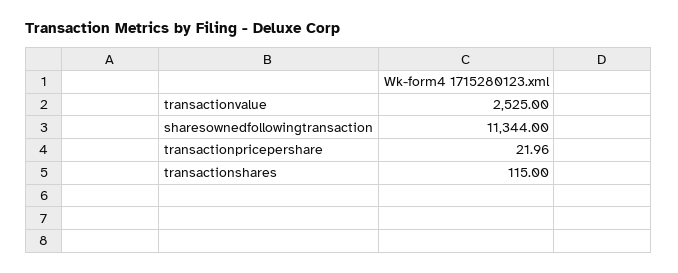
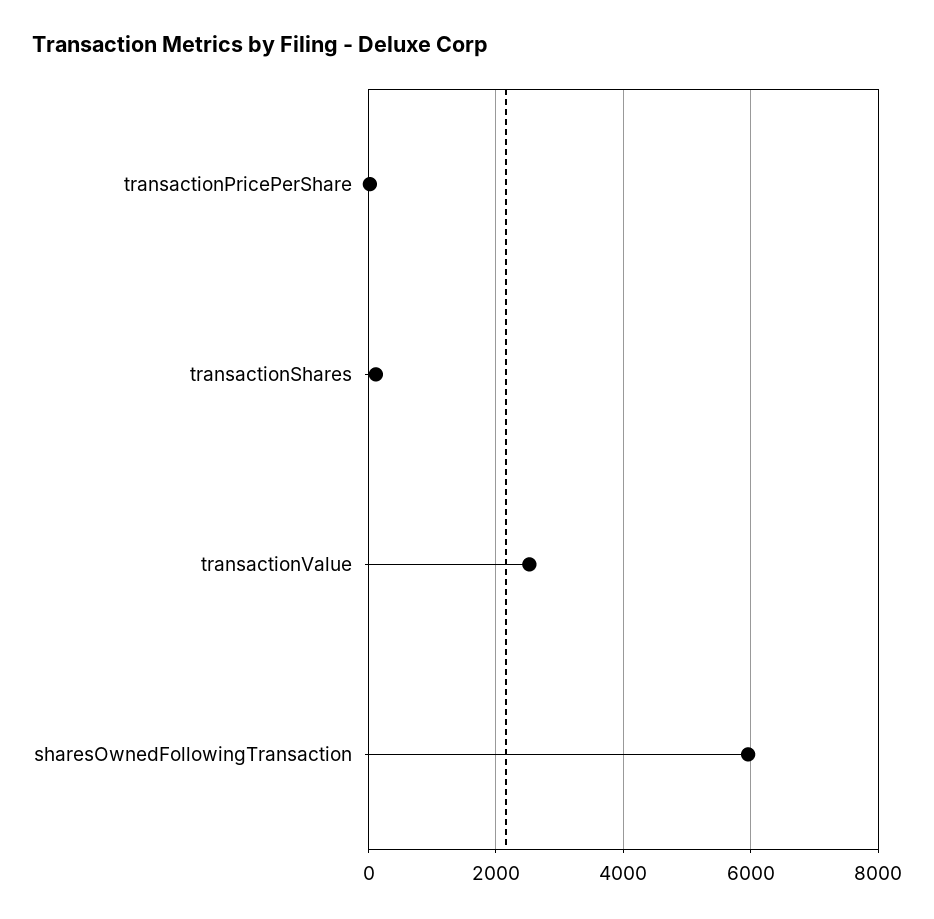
  {
    "transactionvalue": 2525,
-   "sharesownedfollowingtransaction": 11344,
+   "sharesownedfollowingtransaction": 6000,
    "transactionpricepershare": 21.96,
    "transactionshares": 115
  }

